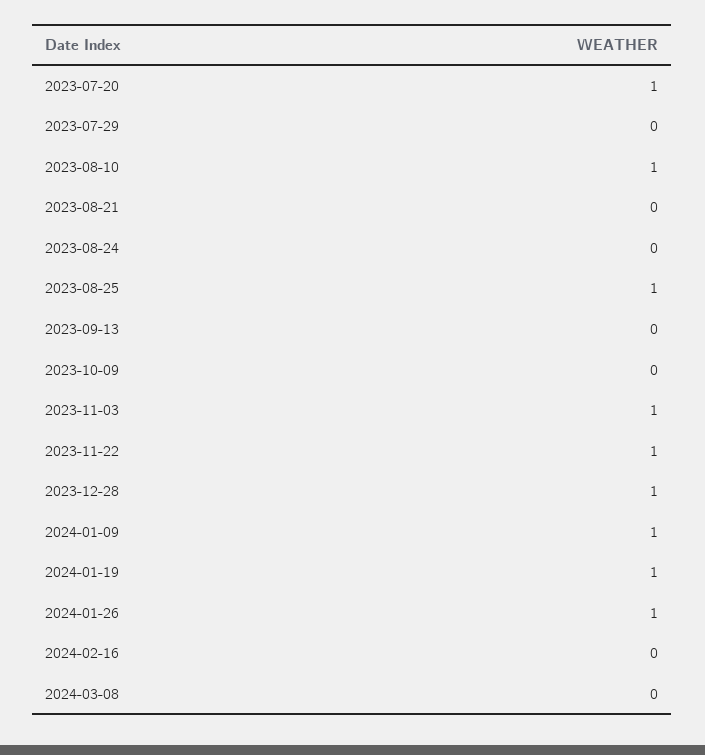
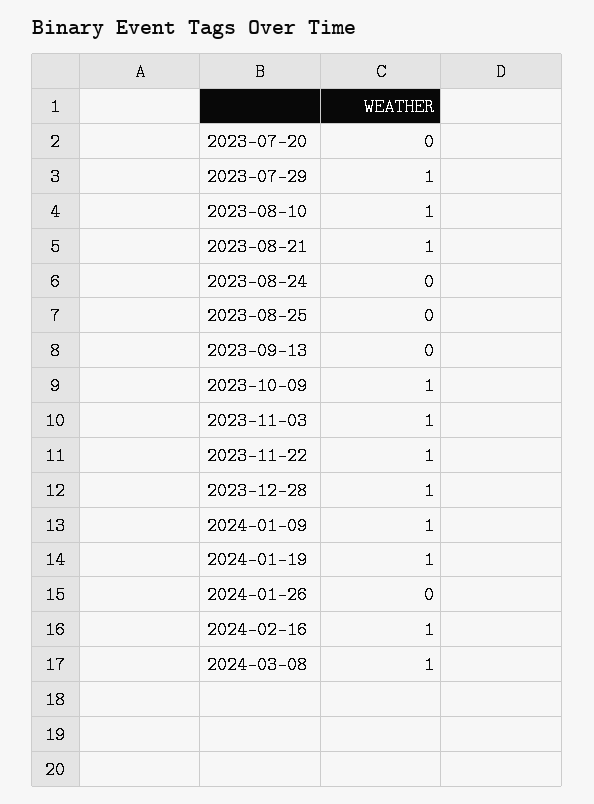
  {
-   "2023-07-20": 1,
+   "2023-07-20": 0,
-   "2023-07-29": 0,
+   "2023-07-29": 1,
    "2023-08-10": 1,
-   "2023-08-21": 0,
+   "2023-08-21": 1,
    "2023-08-24": 0,
-   "2023-08-25": 1,
+   "2023-08-25": 0,
    "2023-09-13": 0,
-   "2023-10-09": 0,
+   "2023-10-09": 1,
    "2023-11-03": 1,
    "2023-11-22": 1,
    "2023-12-28": 1,
    "2024-01-09": 1,
    "2024-01-19": 1,
-   "2024-01-26": 1,
+   "2024-01-26": 0,
-   "2024-02-16": 0,
+   "2024-02-16": 1,
-   "2024-03-08": 0
+   "2024-03-08": 1
  }

